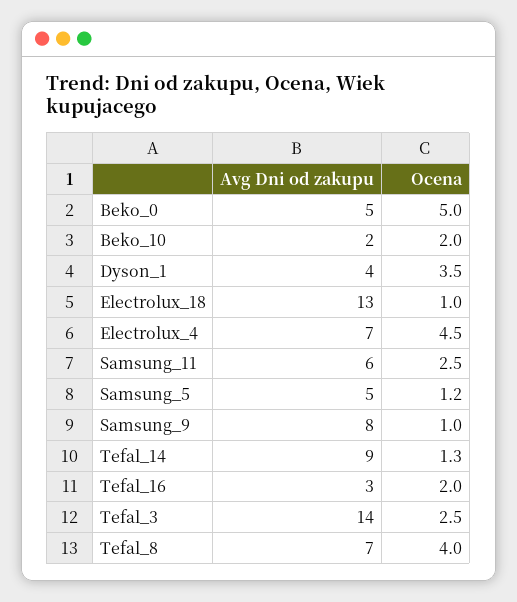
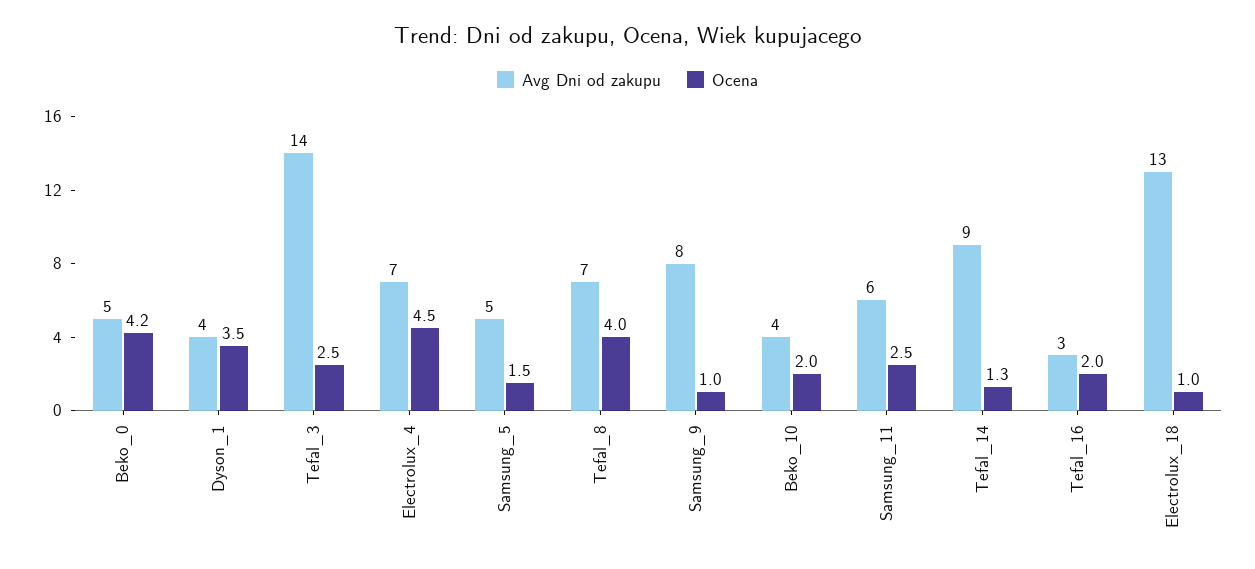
  {
    "Avg Dni od zakupu": {
      "Beko_0": 5,
-     "Beko_10": 2,
+     "Beko_10": 4,
      "Dyson_1": 4,
      "Electrolux_18": 13,
      "Electrolux_4": 7,
      "Samsung_11": 6,
      "Samsung_5": 5,
      "Samsung_9": 8,
      "Tefal_14": 9,
      "Tefal_16": 3,
      "Tefal_3": 14,
      "Tefal_8": 7
    },
    "Ocena": {
-     "Beko_0": 5,
+     "Beko_0": 4.2,
      "Beko_10": 2,
      "Dyson_1": 3.5,
      "Electrolux_18": 1,
      "Electrolux_4": 4.5,
      "Samsung_11": 2.5,
-     "Samsung_5": 1.2,
+     "Samsung_5": 1.5,
      "Samsung_9": 1,
      "Tefal_14": 1.3,
      "Tefal_16": 2,
      "Tefal_3": 2.5,
      "Tefal_8": 4
    }
  }

